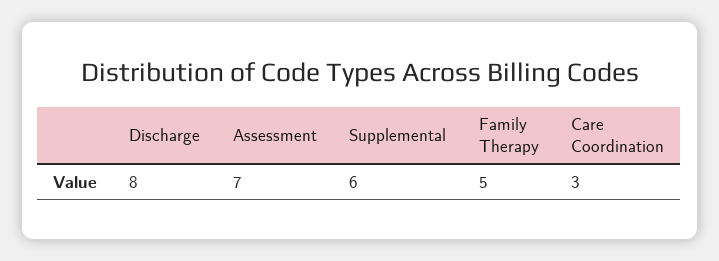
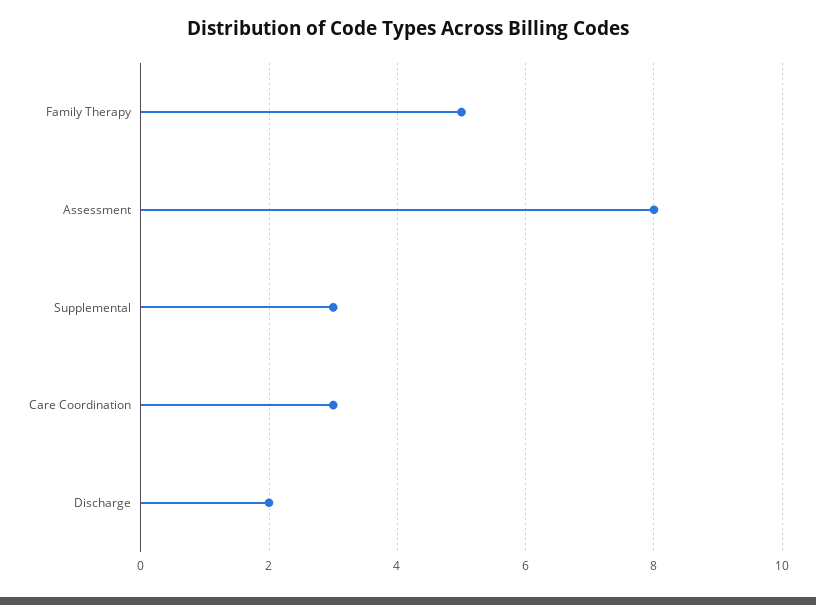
  {
-   "Discharge": 8,
+   "Discharge": 2,
-   "Assessment": 7,
+   "Assessment": 8,
-   "Supplemental": 6,
+   "Supplemental": 3,
    "Family Therapy": 5,
    "Care Coordination": 3
  }

